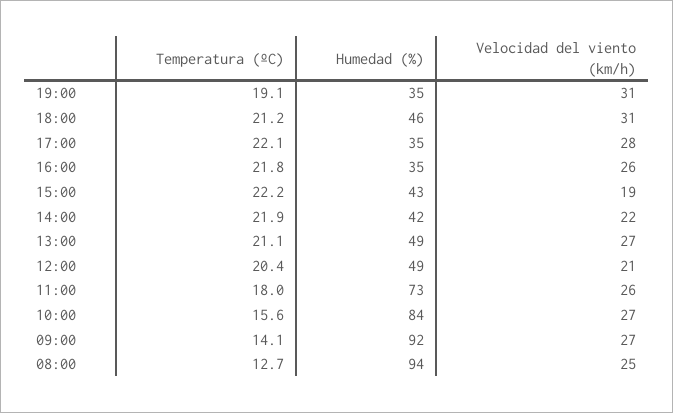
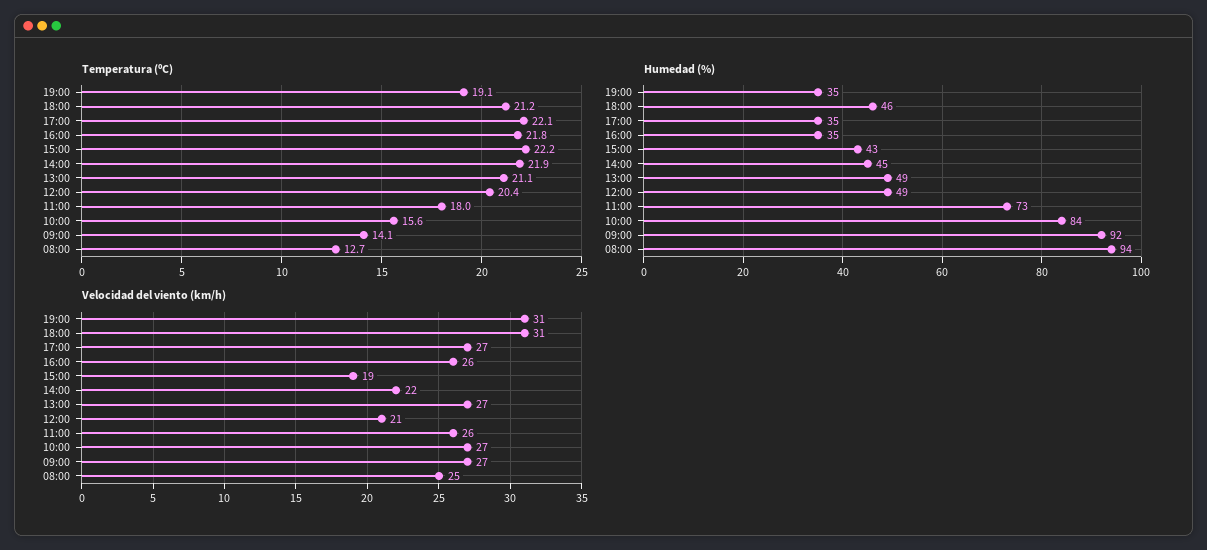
  {
    "Temperatura (ºC)": {
      "19:00": 19.1,
      "18:00": 21.2,
      "17:00": 22.1,
      "16:00": 21.8,
      "15:00": 22.2,
      "14:00": 21.9,
      "13:00": 21.1,
      "12:00": 20.4,
      "11:00": 18,
      "10:00": 15.6,
      "09:00": 14.1,
      "08:00": 12.7
    },
    "Humedad (%)": {
      "19:00": 35,
      "18:00": 46,
      "17:00": 35,
      "16:00": 35,
      "15:00": 43,
-     "14:00": 42,
+     "14:00": 45,
      "13:00": 49,
      "12:00": 49,
      "11:00": 73,
      "10:00": 84,
      "09:00": 92,
      "08:00": 94
    },
    "Velocidad del viento (km/h)": {
      "19:00": 31,
      "18:00": 31,
-     "17:00": 28,
+     "17:00": 27,
      "16:00": 26,
      "15:00": 19,
      "14:00": 22,
      "13:00": 27,
      "12:00": 21,
      "11:00": 26,
      "10:00": 27,
      "09:00": 27,
      "08:00": 25
    }
  }

